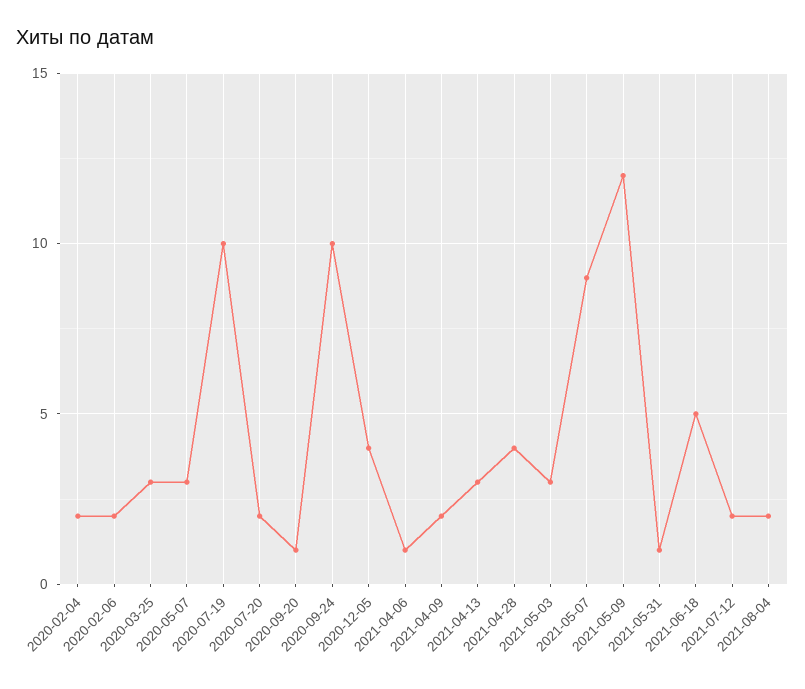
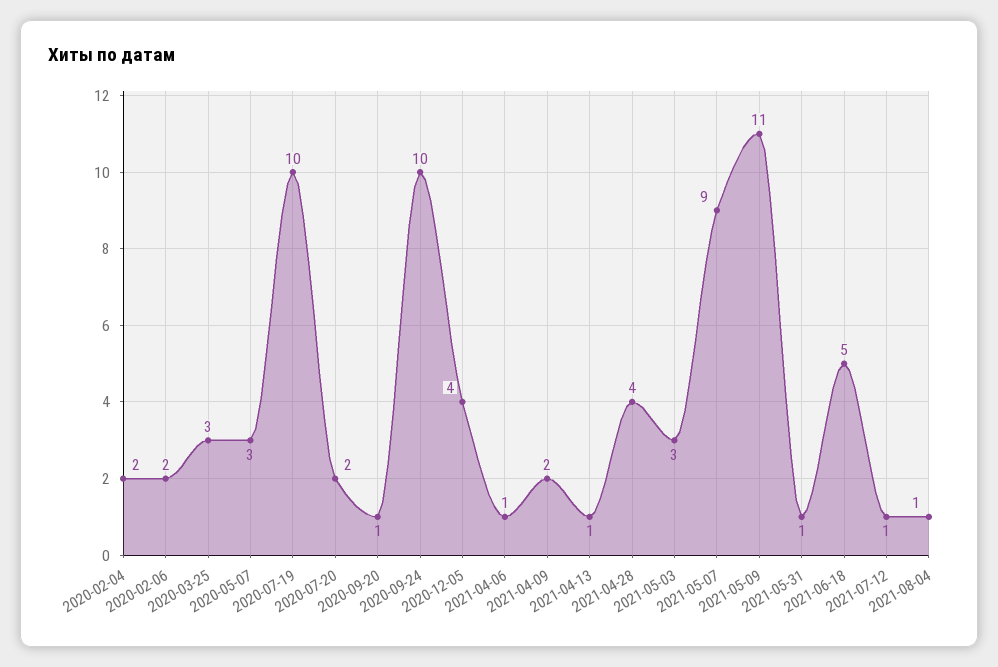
  {
    "2020-02-04": 2,
    "2020-02-06": 2,
    "2020-03-25": 3,
    "2020-05-07": 3,
    "2020-07-19": 10,
    "2020-07-20": 2,
    "2020-09-20": 1,
    "2020-09-24": 10,
    "2020-12-05": 4,
    "2021-04-06": 1,
    "2021-04-09": 2,
-   "2021-04-13": 3,
+   "2021-04-13": 1,
    "2021-04-28": 4,
    "2021-05-03": 3,
    "2021-05-07": 9,
-   "2021-05-09": 12,
+   "2021-05-09": 11,
    "2021-05-31": 1,
    "2021-06-18": 5,
-   "2021-07-12": 2,
+   "2021-07-12": 1,
-   "2021-08-04": 2
+   "2021-08-04": 1
  }

